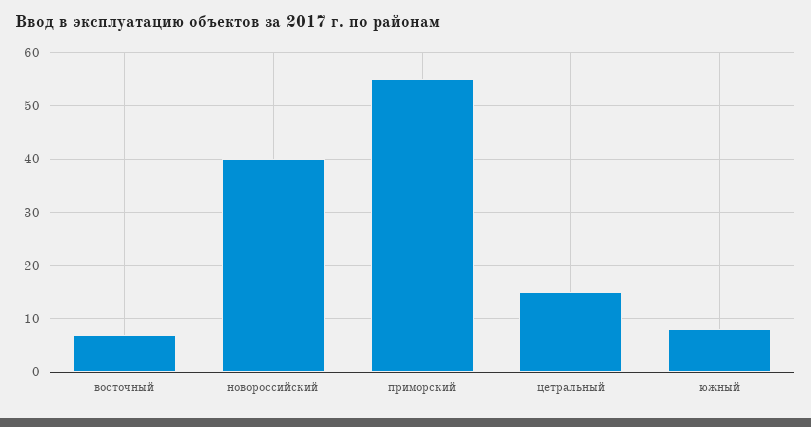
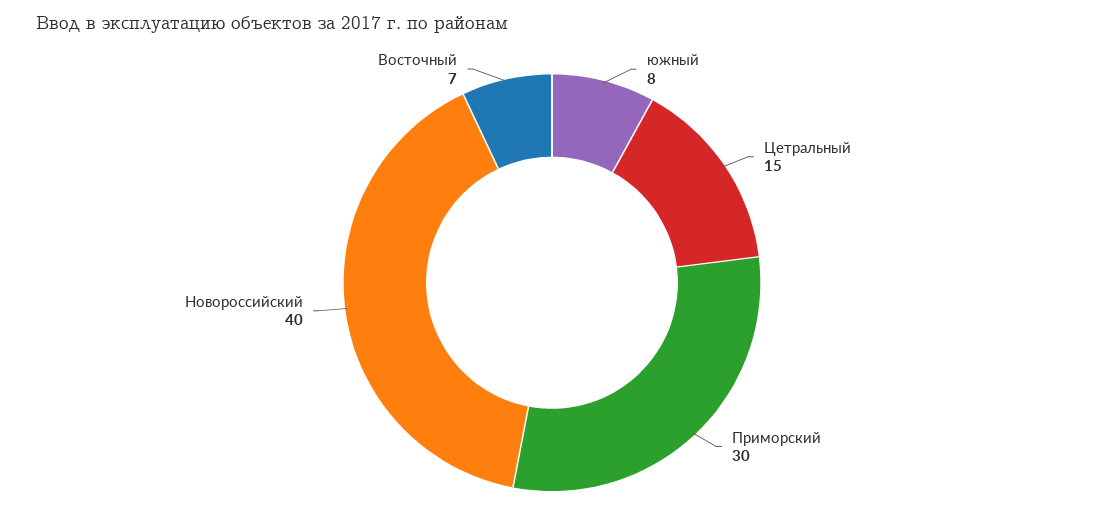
  {
    "восточный": 7,
    "новороссийский": 40,
-   "приморский": 55,
+   "приморский": 30,
    "цетральный": 15,
    "южный": 8
  }

